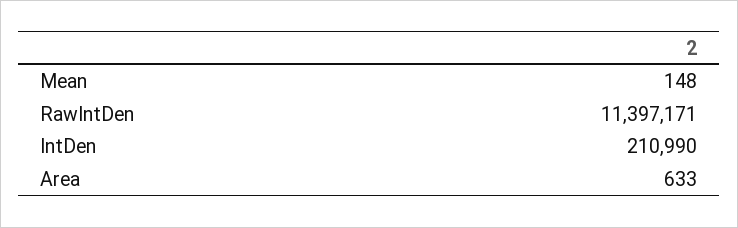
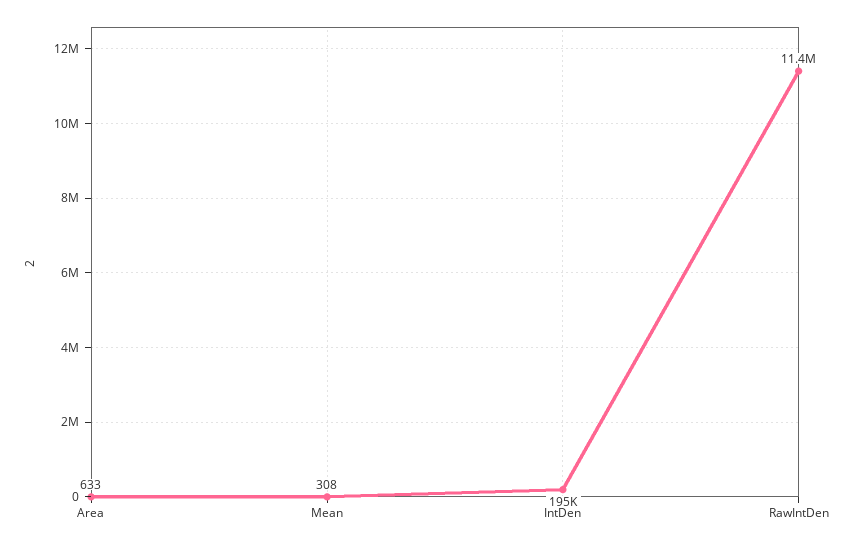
  {
-   "Mean": 148,
+   "Mean": 308,
    "RawIntDen": 11397171,
-   "IntDen": 210990,
+   "IntDen": 195000,
    "Area": 633
  }

